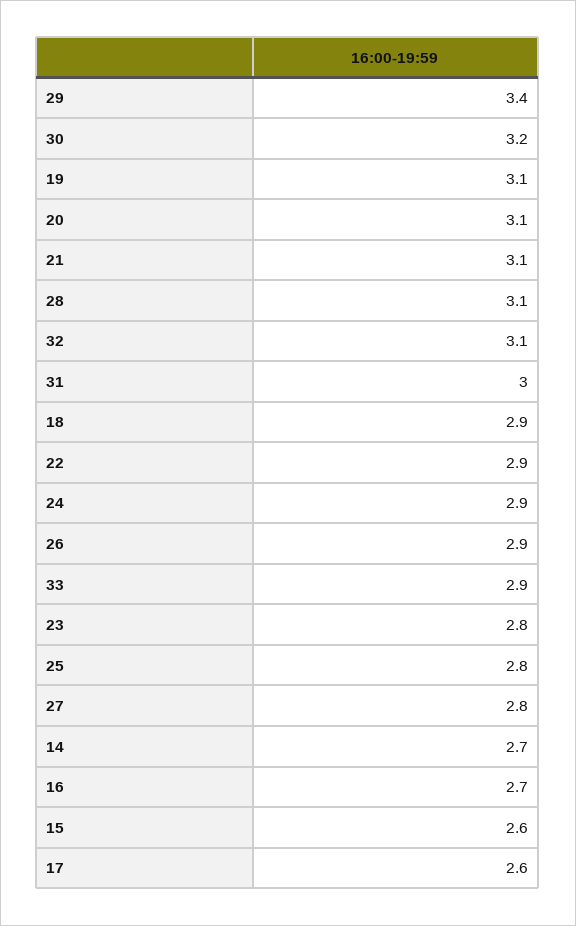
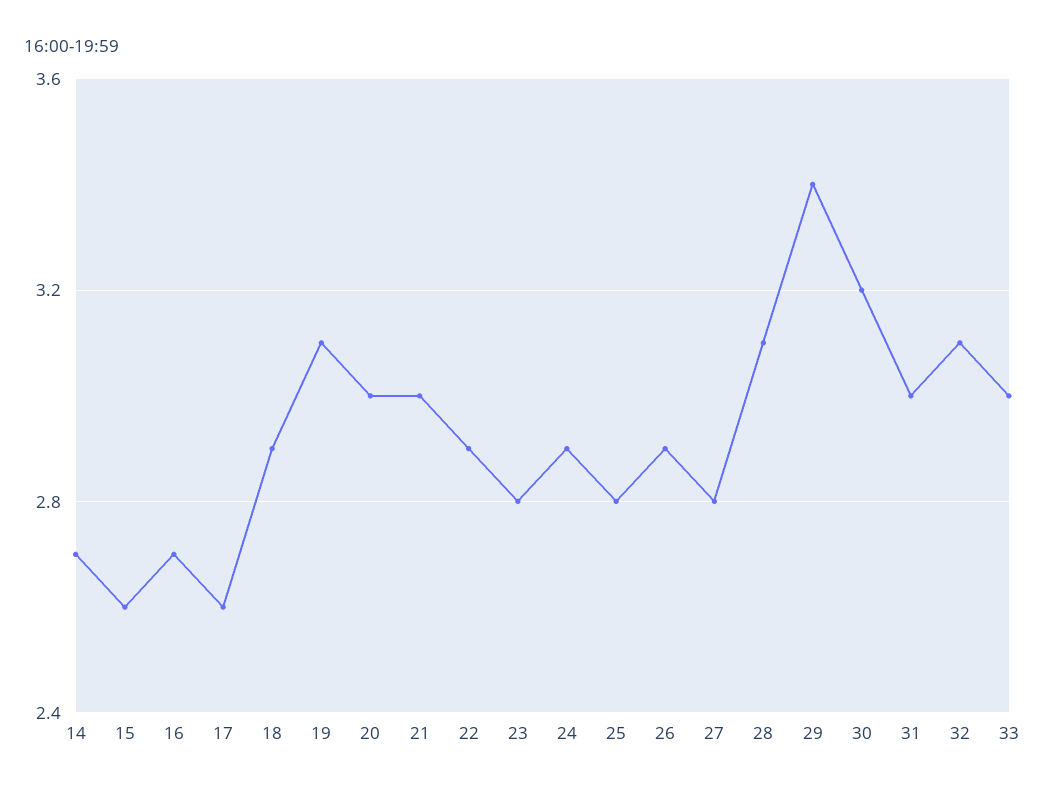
  {
    "29": 3.4,
    "30": 3.2,
    "19": 3.1,
-   "20": 3.1,
+   "20": 3,
-   "21": 3.1,
+   "21": 3,
    "28": 3.1,
    "32": 3.1,
    "31": 3,
    "18": 2.9,
    "22": 2.9,
    "24": 2.9,
    "26": 2.9,
-   "33": 2.9,
+   "33": 3,
    "23": 2.8,
    "25": 2.8,
    "27": 2.8,
    "14": 2.7,
    "16": 2.7,
    "15": 2.6,
    "17": 2.6
  }

